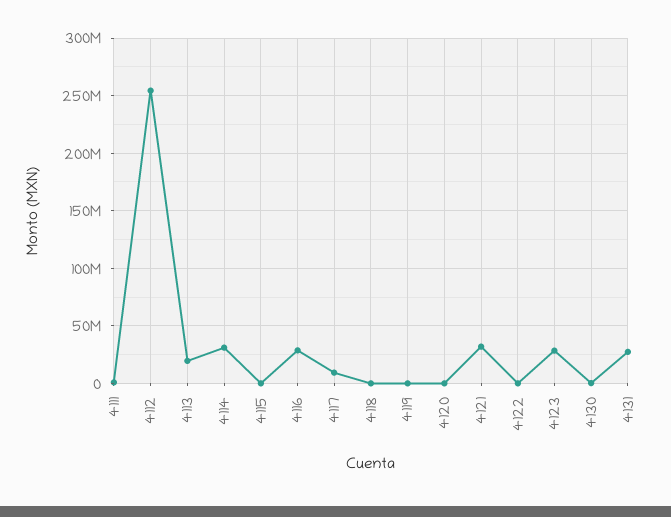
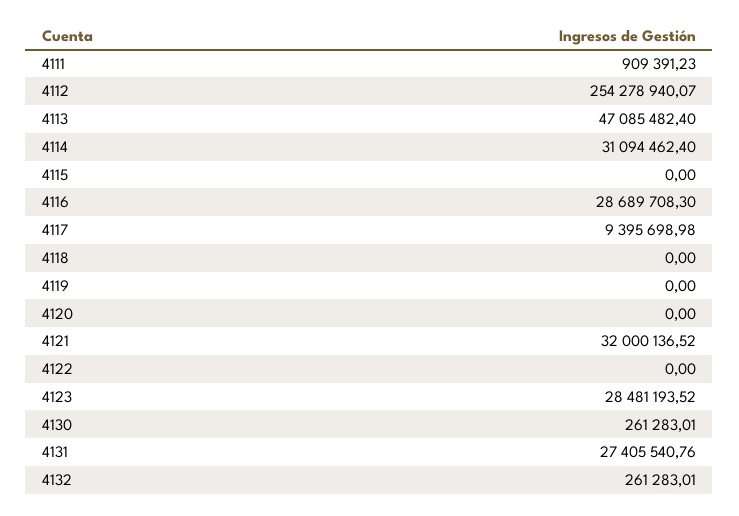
  {
    "4111": 909391.23,
    "4112": 254278940.07,
-   "4113": 20000000,
+   "4113": 47085482.4,
    "4114": 31094462.4,
    "4115": 0,
    "4116": 28689708.3,
    "4117": 9395698.98,
    "4118": 0,
    "4119": 0,
    "4120": 0,
    "4121": 32000136.52,
    "4122": 0,
    "4123": 28481193.52,
    "4130": 261283.01,
-   "4131": 27405540.76
+   "4131": 27405540.76,
+   "4132": 261283.01
  }

